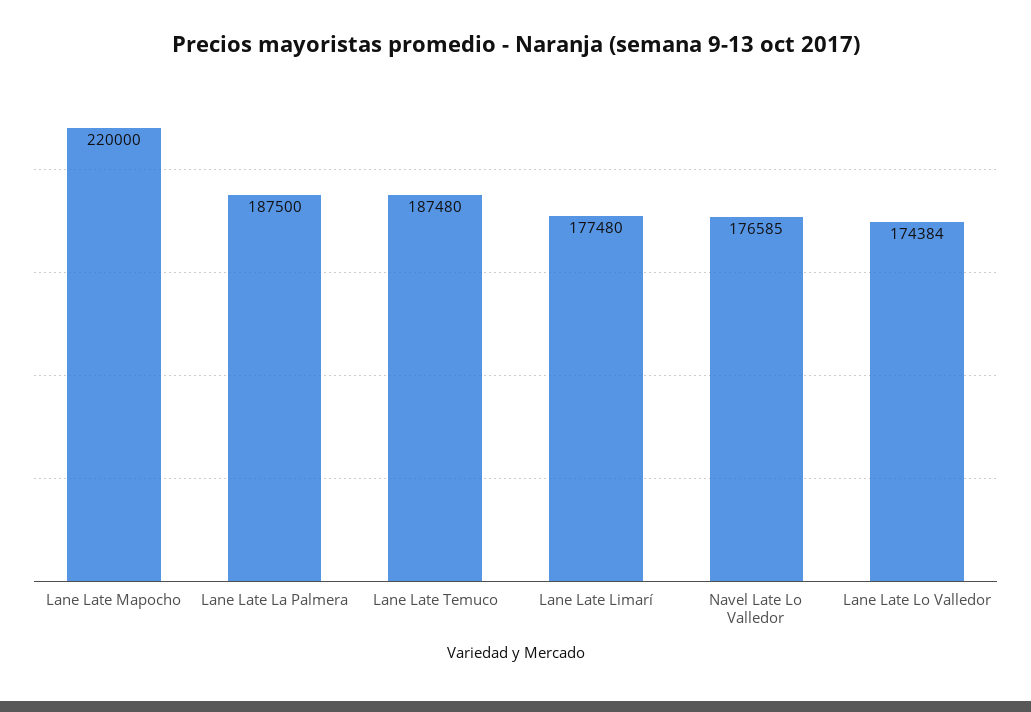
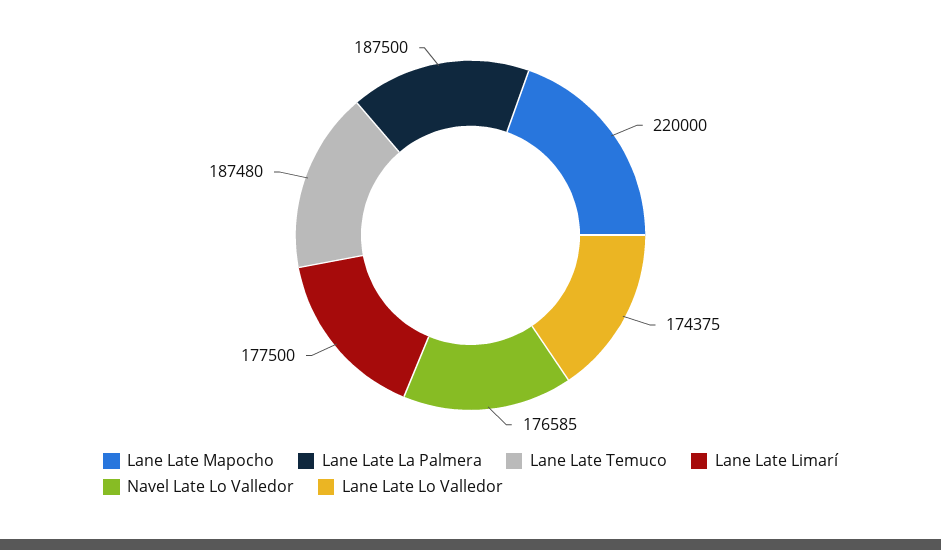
  {
    "Lane Late Mapocho": 220000,
    "Lane Late La Palmera": 187500,
    "Lane Late Temuco": 187480,
-   "Lane Late Limarí": 177480,
+   "Lane Late Limarí": 177500,
    "Navel Late Lo Valledor": 176585,
-   "Lane Late Lo Valledor": 174384
+   "Lane Late Lo Valledor": 174375
  }

